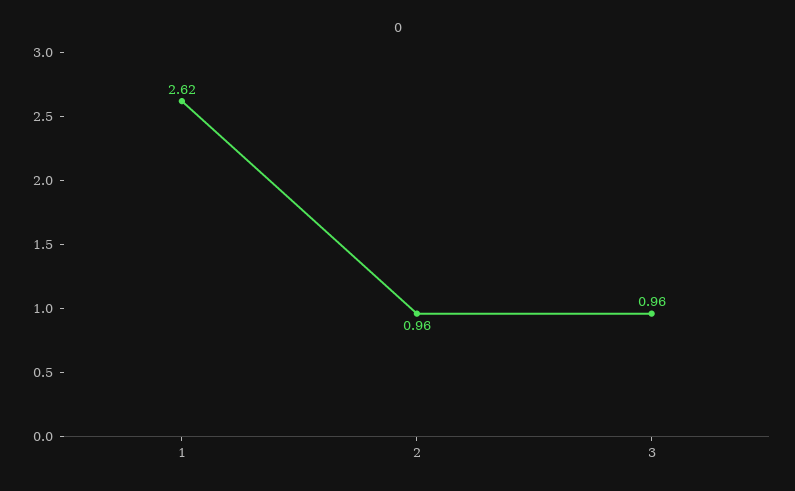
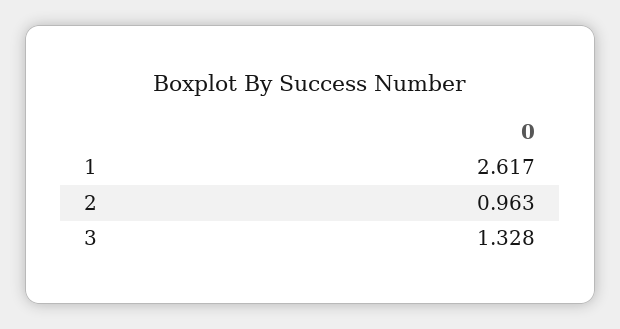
  {
    "1": 2.617,
    "2": 0.963,
-   "3": 0.96
+   "3": 1.328
  }

